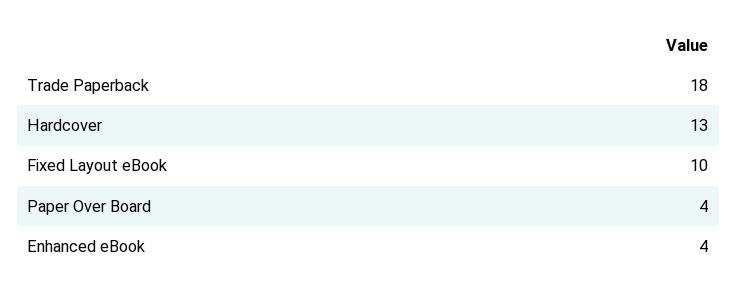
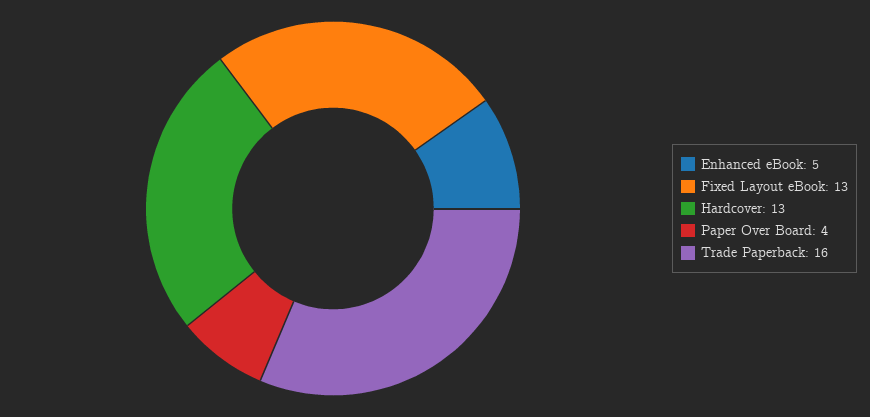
  {
-   "Trade Paperback": 18,
+   "Trade Paperback": 16,
    "Hardcover": 13,
-   "Fixed Layout eBook": 10,
+   "Fixed Layout eBook": 13,
    "Paper Over Board": 4,
-   "Enhanced eBook": 4
+   "Enhanced eBook": 5
  }

